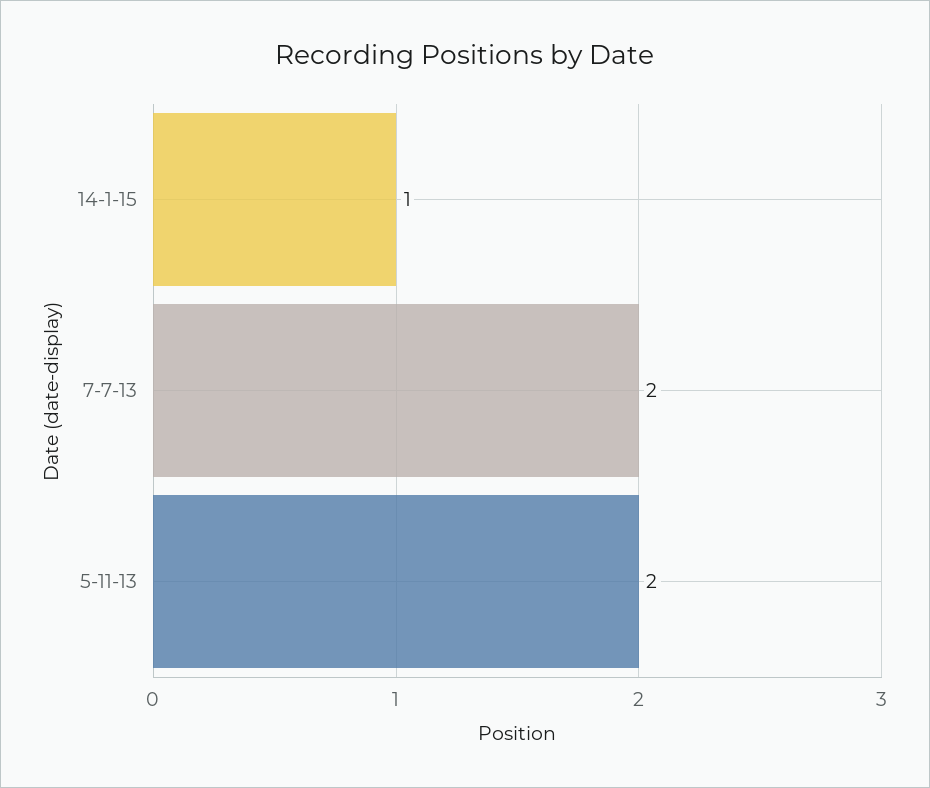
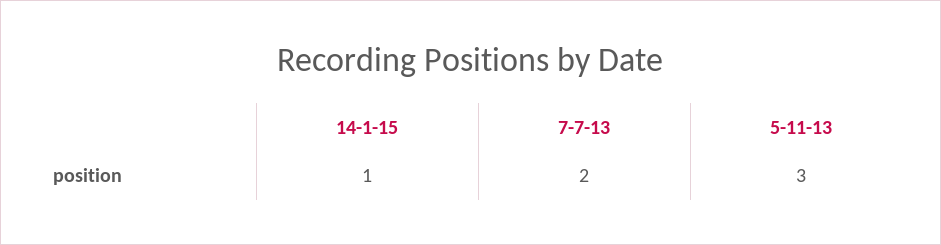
  {
    "14-1-15": 1,
    "7-7-13": 2,
-   "5-11-13": 2
+   "5-11-13": 3
  }

